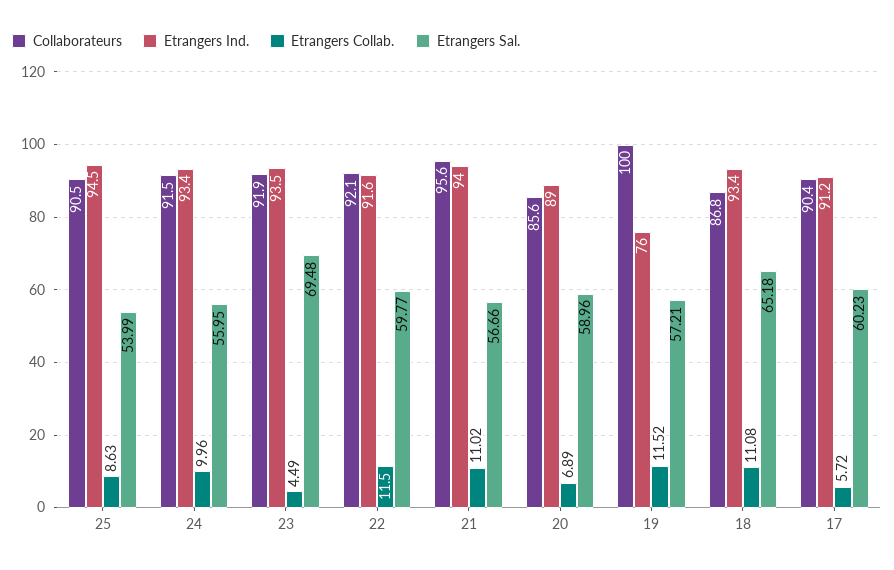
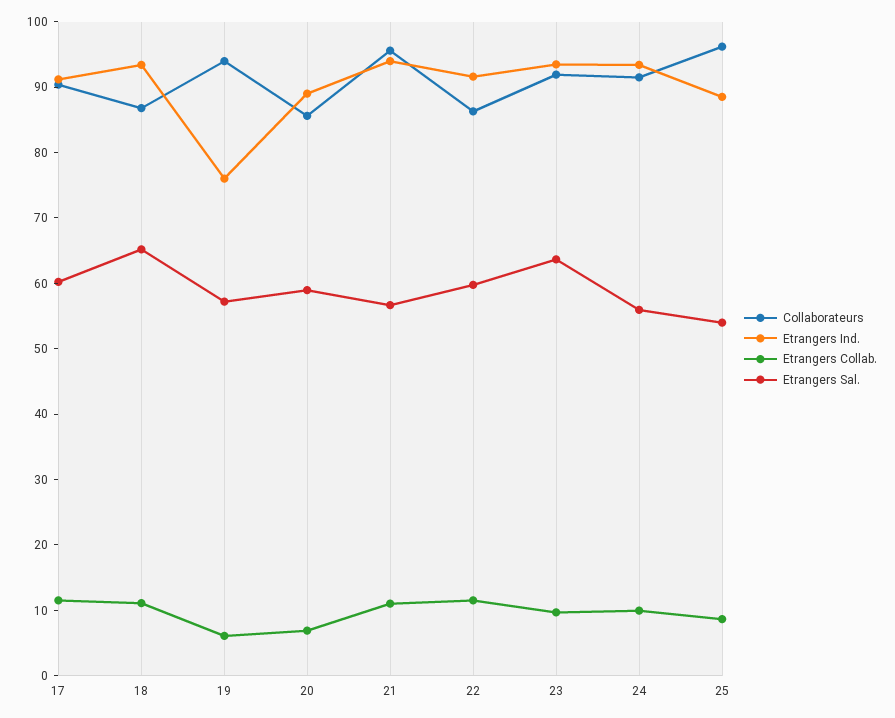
  {
    "Collaborateurs": {
-     "25": 90.5,
+     "25": 96,
      "24": 91.5,
      "23": 91.9,
-     "22": 92.1,
+     "22": 86,
      "21": 95.6,
      "20": 85.6,
-     "19": 100,
+     "19": 94,
      "18": 86.8,
      "17": 90.4
    },
    "Etrangers Ind.": {
-     "25": 94.5,
+     "25": 88,
      "24": 93.4,
      "23": 93.5,
      "22": 91.6,
      "21": 94,
      "20": 89,
      "19": 76,
      "18": 93.4,
      "17": 91.2
    },
    "Etrangers Collab.": {
      "25": 8.63,
      "24": 9.96,
-     "23": 4.49,
+     "23": 10,
      "22": 11.5,
      "21": 11.02,
      "20": 6.89,
-     "19": 11.52,
+     "19": 6,
      "18": 11.08,
-     "17": 5.72
+     "17": 12
    },
    "Etrangers Sal.": {
      "25": 53.99,
      "24": 55.95,
-     "23": 69.48,
+     "23": 64,
      "22": 59.77,
      "21": 56.66,
      "20": 58.96,
      "19": 57.21,
      "18": 65.18,
      "17": 60.23
    }
  }

